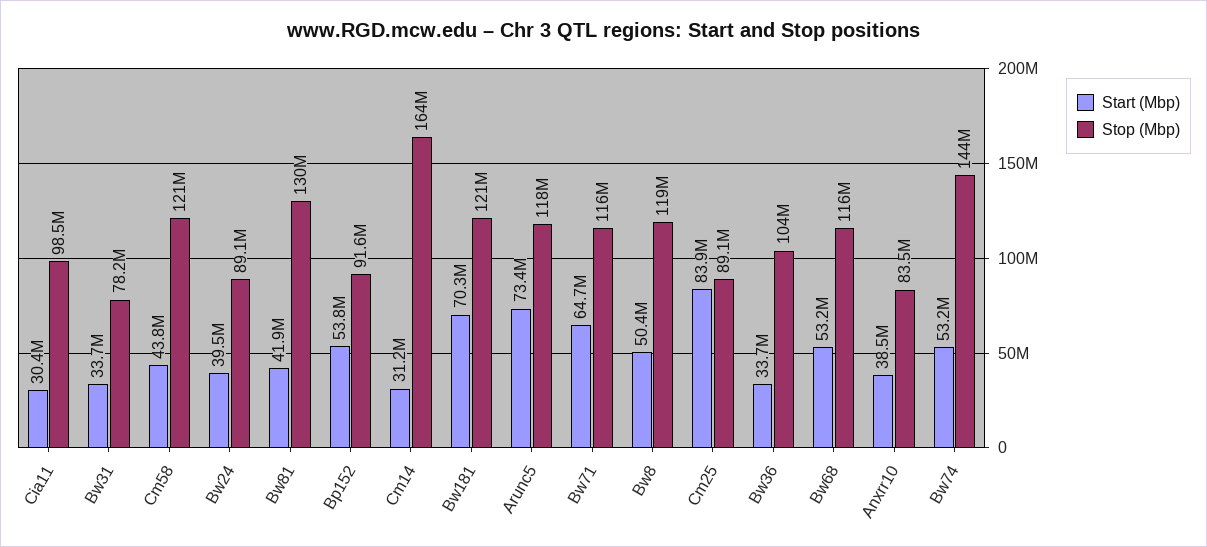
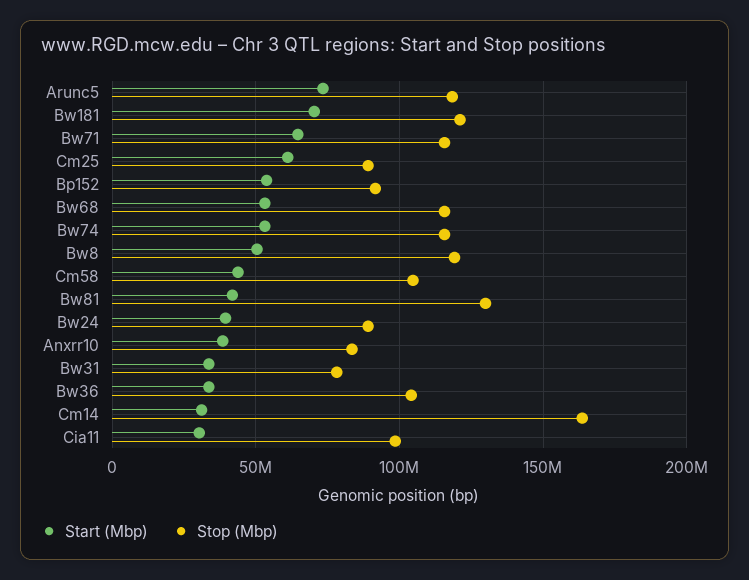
  {
    "Start (Mbp)": {
      "Cia11": 30400000,
      "Bw31": 33700000,
      "Cm58": 43800000,
      "Bw24": 39500000,
      "Bw81": 41900000,
      "Bp152": 53800000,
      "Cm14": 31200000,
      "Bw181": 70300000,
      "Arunc5": 73400000,
      "Bw71": 64700000,
      "Bw8": 50400000,
-     "Cm25": 83900000,
+     "Cm25": 60000000,
      "Bw36": 33700000,
      "Bw68": 53200000,
      "Anxrr10": 38500000,
      "Bw74": 53200000
    },
    "Stop (Mbp)": {
      "Cia11": 98500000,
      "Bw31": 78200000,
-     "Cm58": 121000000,
+     "Cm58": 105000000,
      "Bw24": 89100000,
      "Bw81": 130000000,
      "Bp152": 91600000,
      "Cm14": 164000000,
      "Bw181": 121000000,
      "Arunc5": 118000000,
      "Bw71": 116000000,
      "Bw8": 119000000,
      "Cm25": 89100000,
      "Bw36": 104000000,
      "Bw68": 116000000,
      "Anxrr10": 83500000,
-     "Bw74": 144000000
+     "Bw74": 115000000
    }
  }

